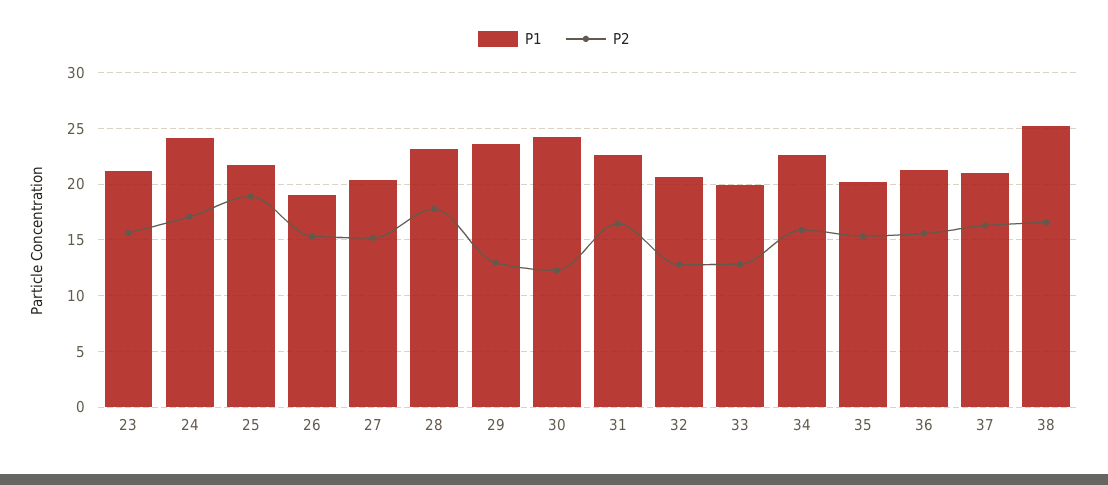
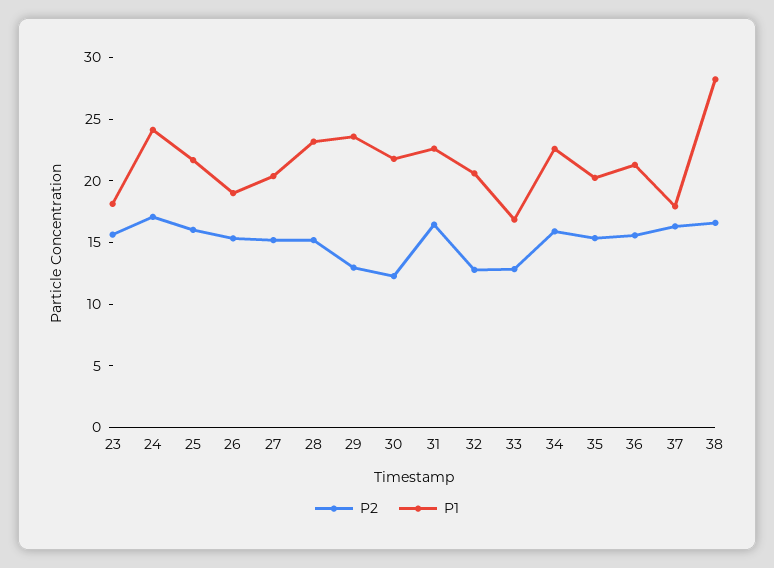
  {
    "P1": {
-     "23": 21,
+     "23": 18,
      "24": 24,
      "25": 22,
      "26": 19,
      "27": 20,
      "28": 23,
      "29": 24,
-     "30": 24,
+     "30": 22,
      "31": 23,
      "32": 21,
-     "33": 20,
+     "33": 17,
      "34": 23,
      "35": 20,
      "36": 21,
-     "37": 21,
+     "37": 18,
-     "38": 25
+     "38": 28
    },
    "P2": {
      "23": 16,
      "24": 17,
-     "25": 19,
+     "25": 16,
      "26": 15,
      "27": 15,
-     "28": 18,
+     "28": 15,
      "29": 13,
      "30": 12,
      "31": 16,
      "32": 13,
      "33": 13,
      "34": 16,
      "35": 15,
      "36": 16,
      "37": 16,
      "38": 17
    }
  }

